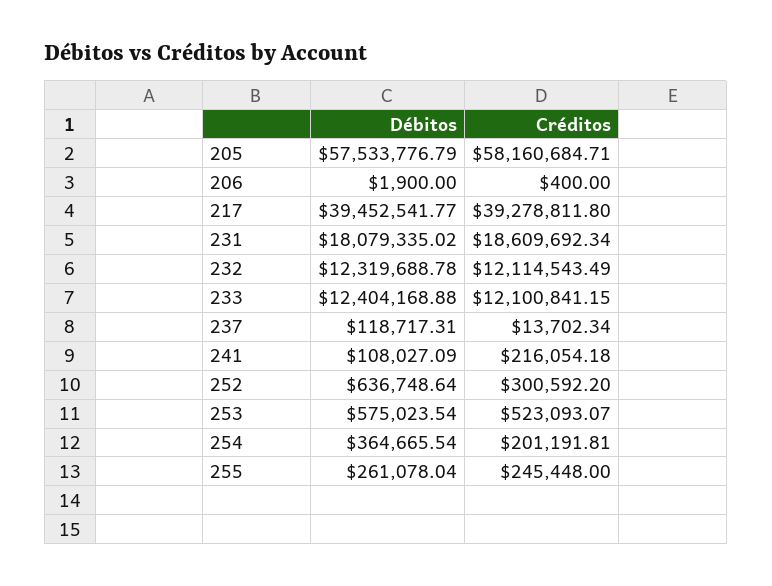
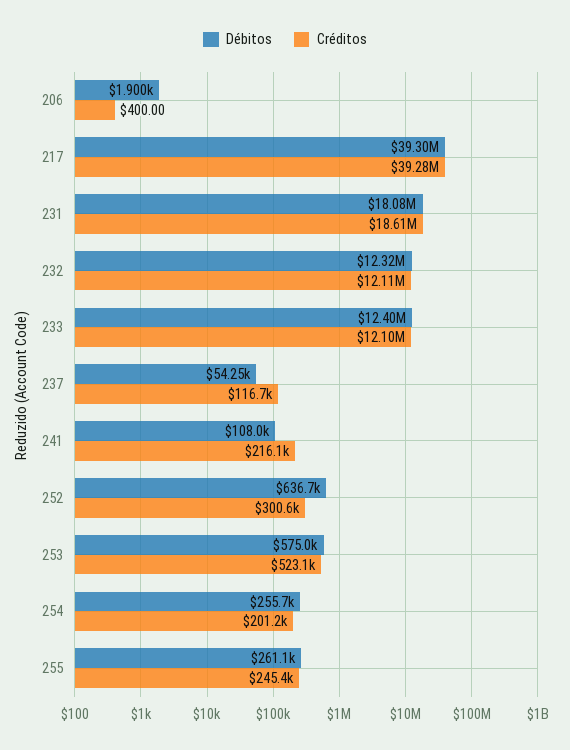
  {
    "Débitos": {
-     "205": 57533776.79,
      "206": 1900,
-     "217": 39452541.77,
+     "217": 39300000,
      "231": 18079335.02,
      "232": 12319688.78,
      "233": 12404168.88,
-     "237": 118717.31,
+     "237": 54250,
      "241": 108027.09,
      "252": 636748.64,
      "253": 575023.54,
-     "254": 364665.54,
+     "254": 255700,
      "255": 261078.04
    },
    "Créditos": {
-     "205": 58160684.71,
      "206": 400,
      "217": 39278811.8,
      "231": 18609692.34,
      "232": 12114543.49,
      "233": 12100841.15,
-     "237": 13702.34,
+     "237": 116700,
      "241": 216054.18,
      "252": 300592.2,
      "253": 523093.07,
      "254": 201191.81,
      "255": 245448
    }
  }

